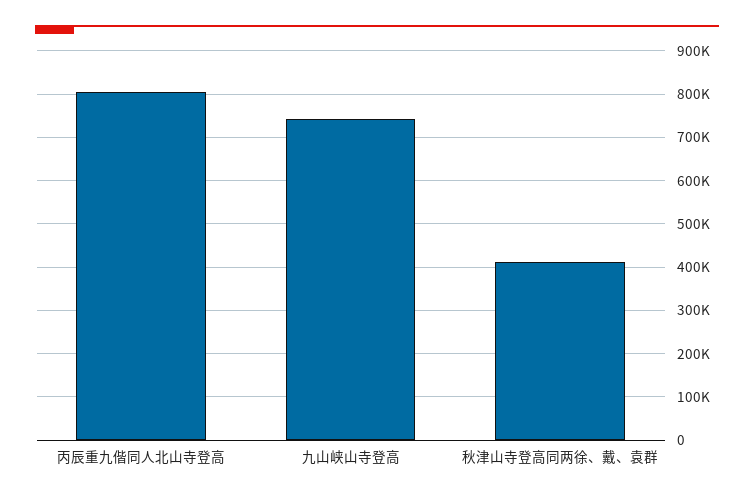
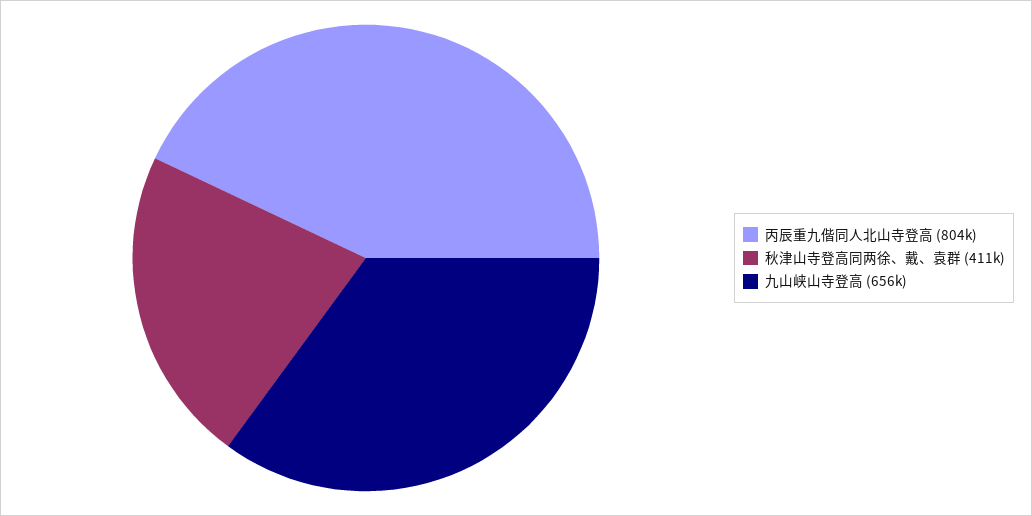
  {
    "丙辰重九偕同人北山寺登高": 804000,
-   "九山峡山寺登高": 740000,
+   "九山峡山寺登高": 656000,
    "秋津山寺登高同两徐、戴、袁群": 411000
  }

